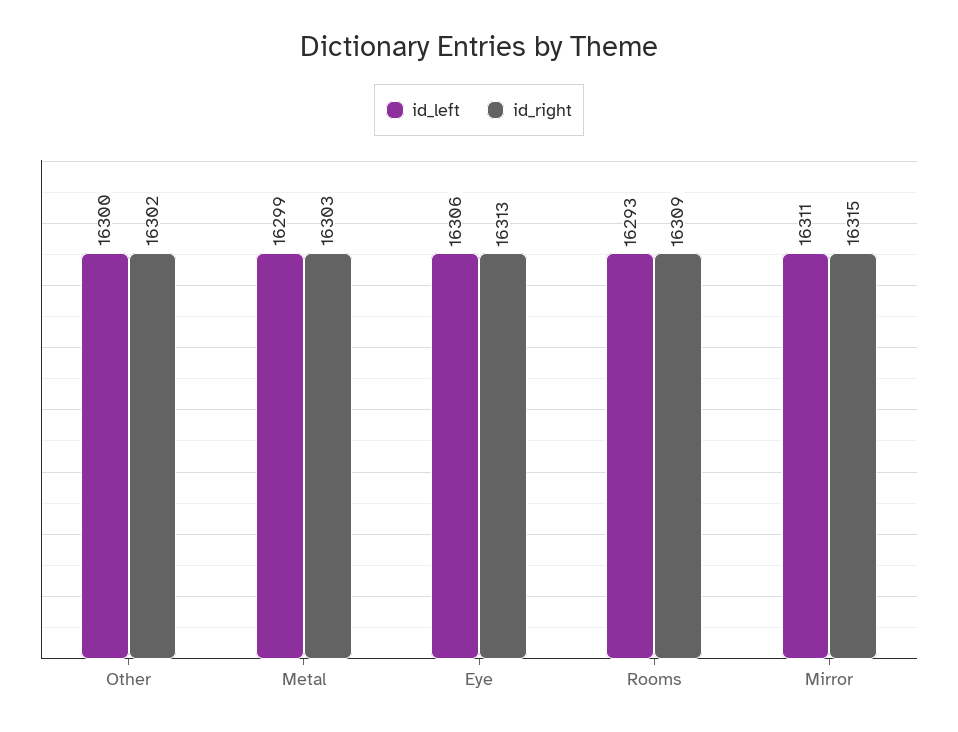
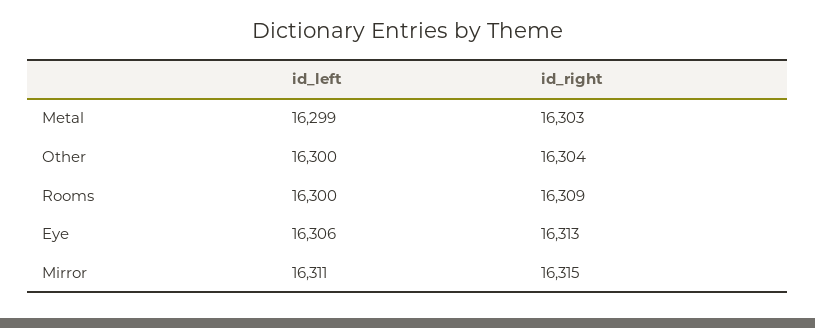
  {
    "id_left": {
      "Other": 16300,
      "Metal": 16299,
      "Eye": 16306,
-     "Rooms": 16293,
+     "Rooms": 16300,
      "Mirror": 16311
    },
    "id_right": {
-     "Other": 16302,
+     "Other": 16304,
      "Metal": 16303,
      "Eye": 16313,
      "Rooms": 16309,
      "Mirror": 16315
    }
  }

